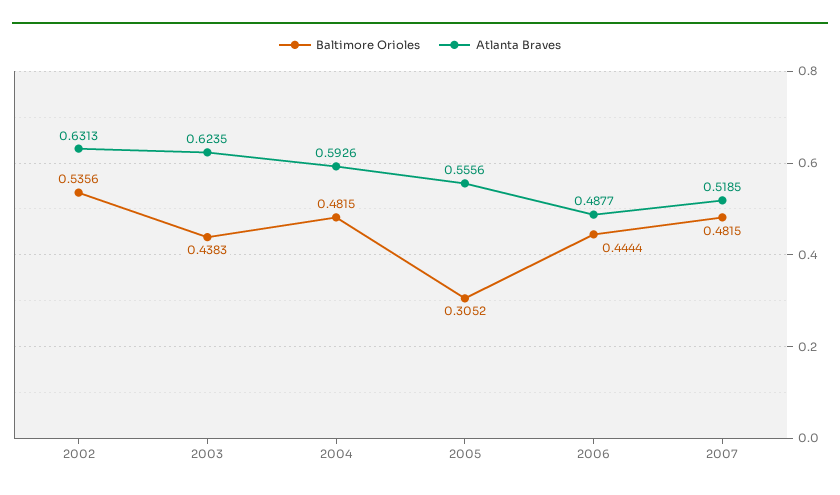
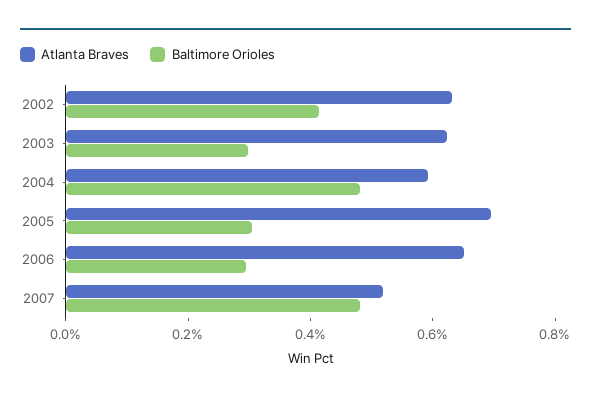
  {
    "Baltimore Orioles": {
-     "2002": 0.5356,
+     "2002": 0.4,
-     "2003": 0.4383,
+     "2003": 0.3,
      "2004": 0.4815,
      "2005": 0.3052,
-     "2006": 0.4444,
+     "2006": 0.3,
      "2007": 0.4815
    },
    "Atlanta Braves": {
      "2002": 0.6313,
      "2003": 0.6235,
      "2004": 0.5926,
-     "2005": 0.5556,
+     "2005": 0.7,
-     "2006": 0.4877,
+     "2006": 0.65,
      "2007": 0.5185
    }
  }

